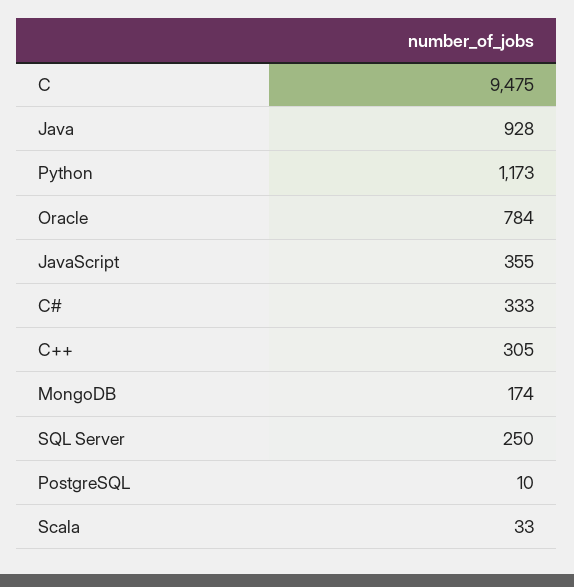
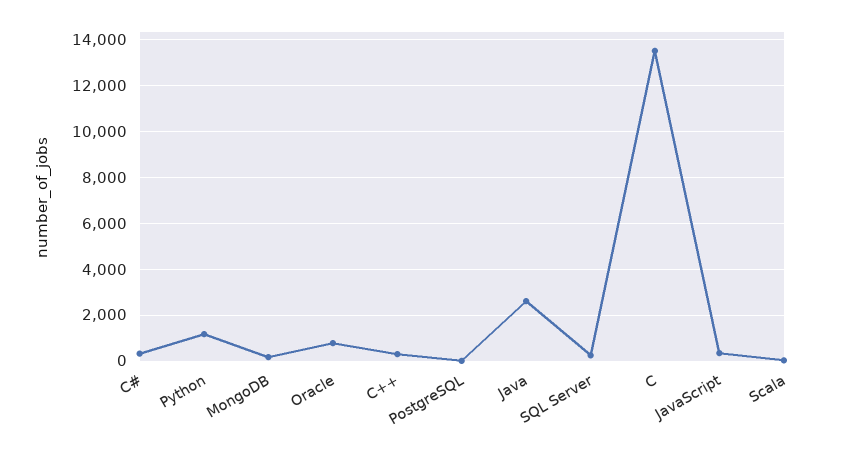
  {
-   "C": 9475,
+   "C": 13500,
-   "Java": 928,
+   "Java": 2500,
    "Python": 1173,
    "Oracle": 784,
    "JavaScript": 355,
    "C#": 333,
    "C++": 305,
    "MongoDB": 174,
    "SQL Server": 250,
    "PostgreSQL": 10,
    "Scala": 33
  }

